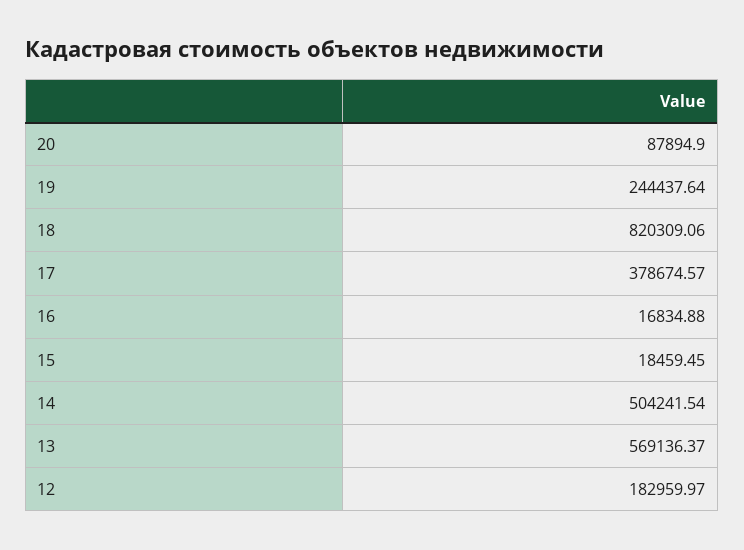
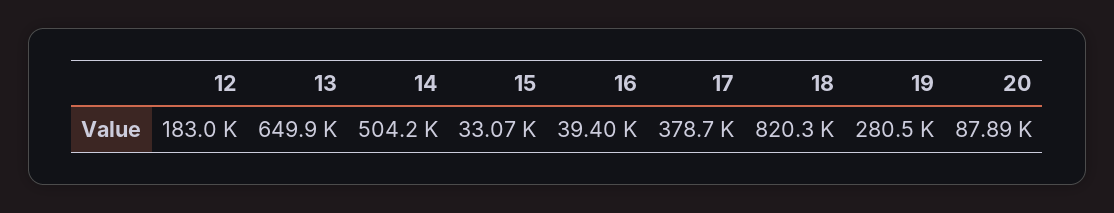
  {
    "20": 87894.9,
-   "19": 244437.64,
+   "19": 280500,
    "18": 820309.06,
    "17": 378674.57,
-   "16": 16834.88,
+   "16": 39400,
-   "15": 18459.45,
+   "15": 33070,
    "14": 504241.54,
-   "13": 569136.37,
+   "13": 649900,
    "12": 182959.97
  }

